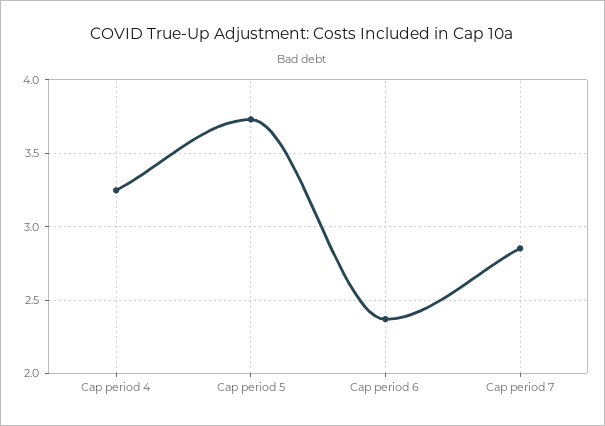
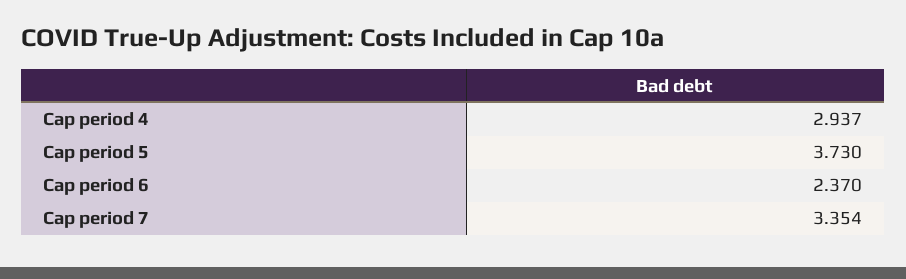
  {
-   "Cap period 4": 3.25,
+   "Cap period 4": 2.937,
    "Cap period 5": 3.73,
    "Cap period 6": 2.37,
-   "Cap period 7": 2.85
+   "Cap period 7": 3.354
  }

